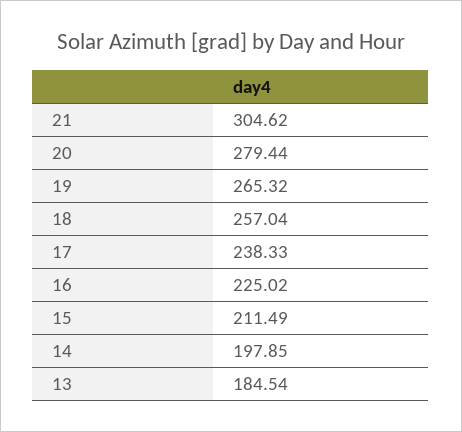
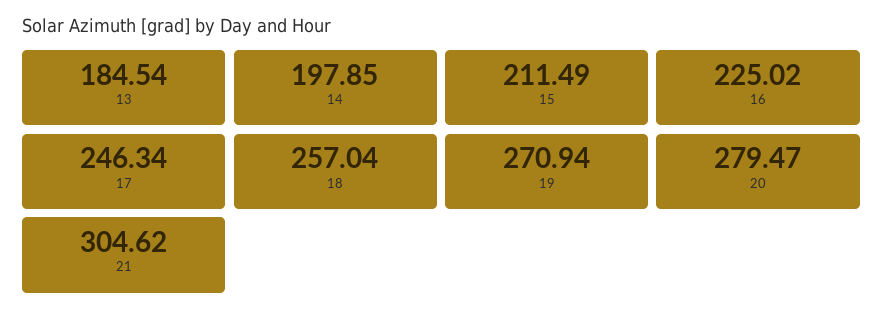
  {
    "21": 304.62,
-   "20": 279.44,
+   "20": 279.47,
-   "19": 265.32,
+   "19": 270.94,
    "18": 257.04,
-   "17": 238.33,
+   "17": 246.34,
    "16": 225.02,
    "15": 211.49,
    "14": 197.85,
    "13": 184.54
  }

